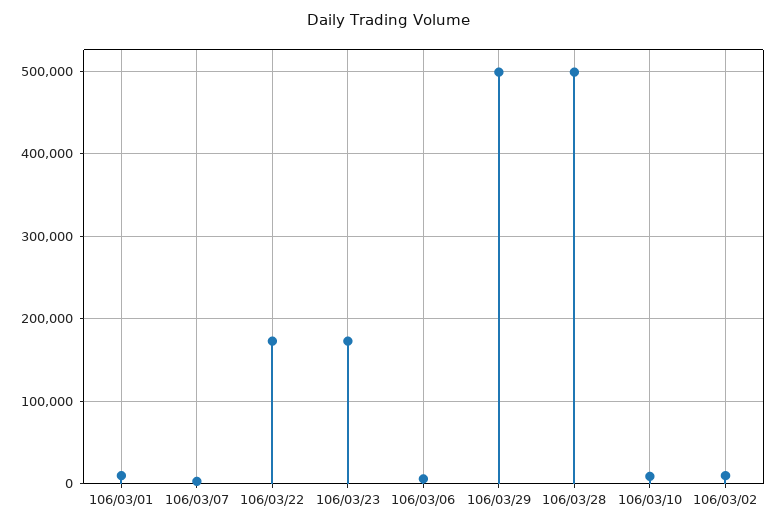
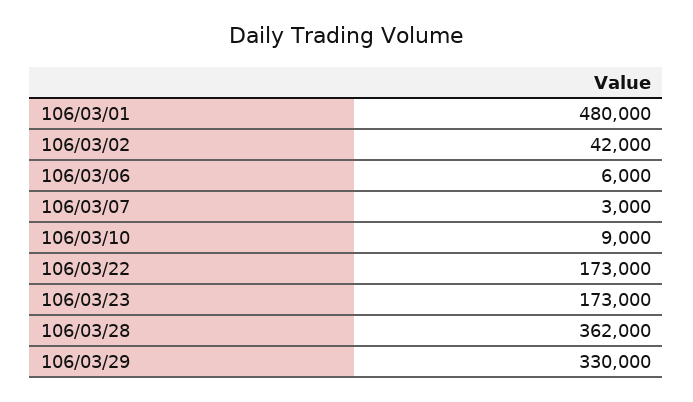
  {
-   "106/03/01": 10000,
+   "106/03/01": 480000,
    "106/03/07": 3000,
    "106/03/22": 173000,
    "106/03/23": 173000,
    "106/03/06": 6000,
-   "106/03/29": 500000,
+   "106/03/29": 330000,
-   "106/03/28": 500000,
+   "106/03/28": 362000,
    "106/03/10": 9000,
-   "106/03/02": 10000
+   "106/03/02": 42000
  }

